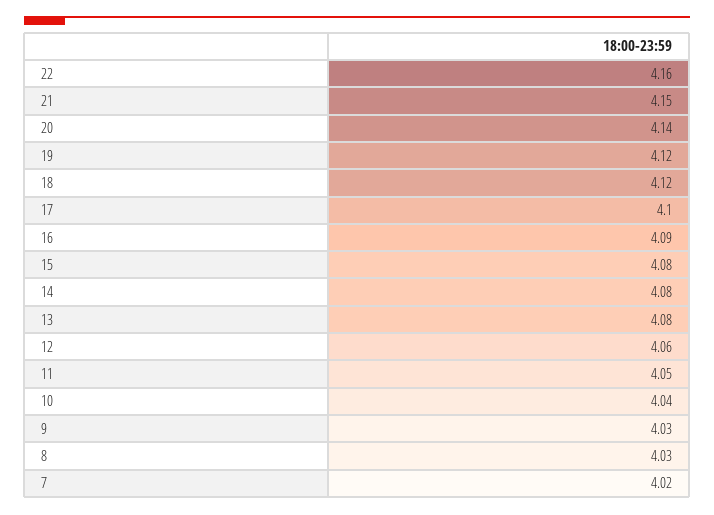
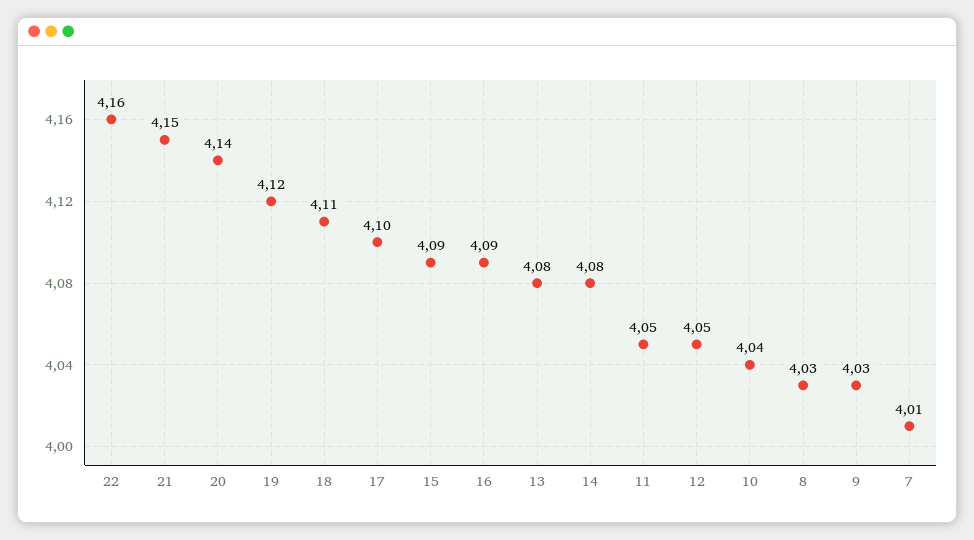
  {
    "22": 4.16,
    "21": 4.15,
    "20": 4.14,
    "19": 4.12,
-   "18": 4.12,
+   "18": 4.11,
    "17": 4.1,
    "16": 4.09,
-   "15": 4.08,
+   "15": 4.09,
    "14": 4.08,
    "13": 4.08,
-   "12": 4.06,
+   "12": 4.05,
    "11": 4.05,
    "10": 4.04,
    "9": 4.03,
    "8": 4.03,
-   "7": 4.02
+   "7": 4.01
  }

